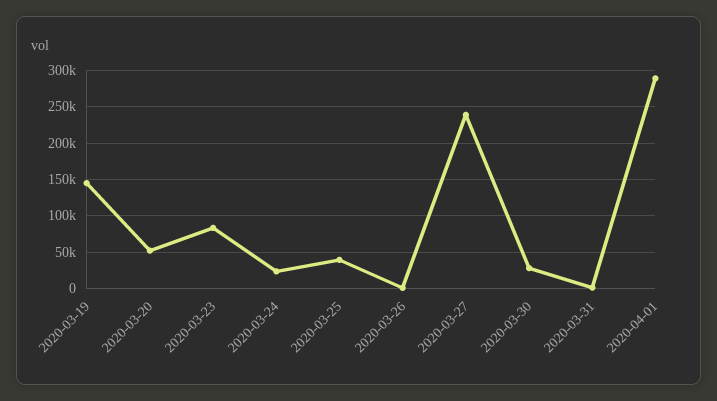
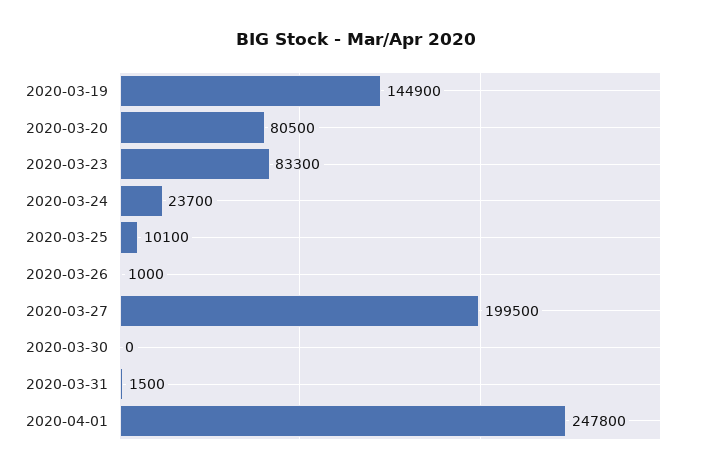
  {
    "2020-03-19": 144900,
-   "2020-03-20": 50000,
+   "2020-03-20": 80500,
    "2020-03-23": 83300,
    "2020-03-24": 23700,
-   "2020-03-25": 40000,
+   "2020-03-25": 10100,
    "2020-03-26": 1000,
-   "2020-03-27": 240000,
+   "2020-03-27": 199500,
-   "2020-03-30": 30000,
+   "2020-03-30": 0,
    "2020-03-31": 1500,
-   "2020-04-01": 290000
+   "2020-04-01": 247800
  }

